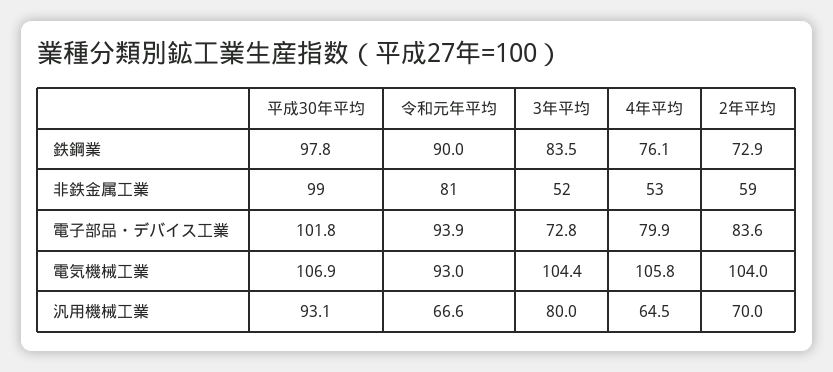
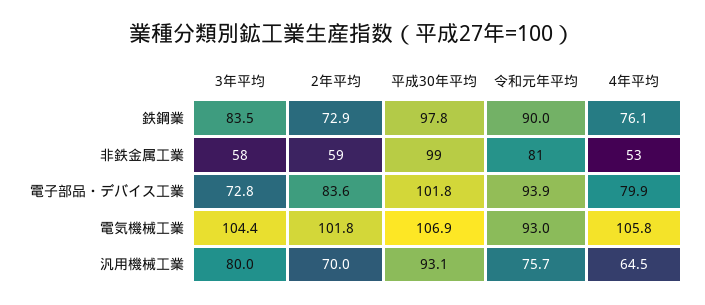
  {
    "平成30年平均": {
      "鉄鋼業": 97.8,
      "非鉄金属工業": 99,
      "電子部品・デバイス工業": 101.8,
      "電気機械工業": 106.9,
      "汎用機械工業": 93.1
    },
    "令和元年平均": {
      "鉄鋼業": 90,
      "非鉄金属工業": 81,
      "電子部品・デバイス工業": 93.9,
      "電気機械工業": 93,
-     "汎用機械工業": 66.6
+     "汎用機械工業": 75.7
    },
    "3年平均": {
      "鉄鋼業": 83.5,
-     "非鉄金属工業": 52,
+     "非鉄金属工業": 58,
      "電子部品・デバイス工業": 72.8,
      "電気機械工業": 104.4,
      "汎用機械工業": 80
    },
    "4年平均": {
      "鉄鋼業": 76.1,
      "非鉄金属工業": 53,
      "電子部品・デバイス工業": 79.9,
      "電気機械工業": 105.8,
      "汎用機械工業": 64.5
    },
    "2年平均": {
      "鉄鋼業": 72.9,
      "非鉄金属工業": 59,
      "電子部品・デバイス工業": 83.6,
-     "電気機械工業": 104,
+     "電気機械工業": 101.8,
      "汎用機械工業": 70
    }
  }

